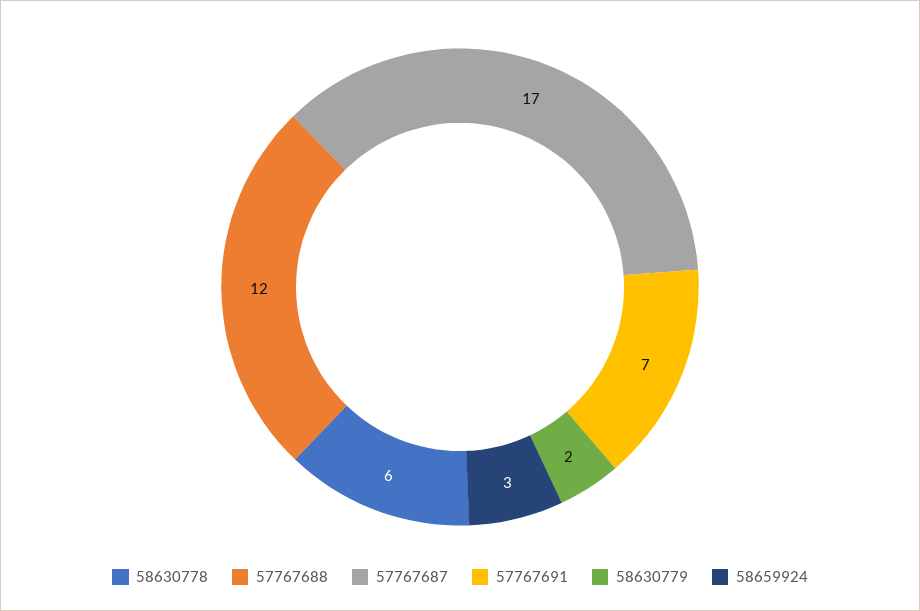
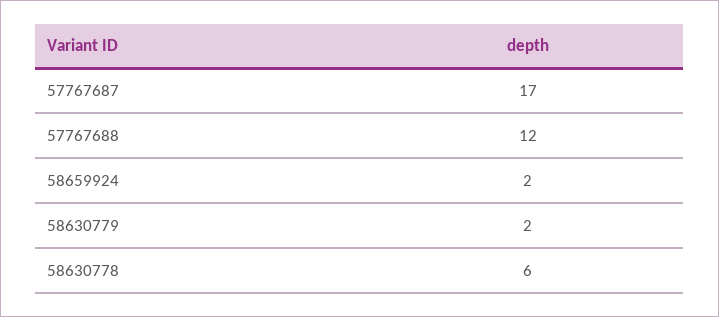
  {
    "58630778": 6,
    "57767688": 12,
    "57767687": 17,
-   "57767691": 7,
    "58630779": 2,
-   "58659924": 3
+   "58659924": 2
  }

